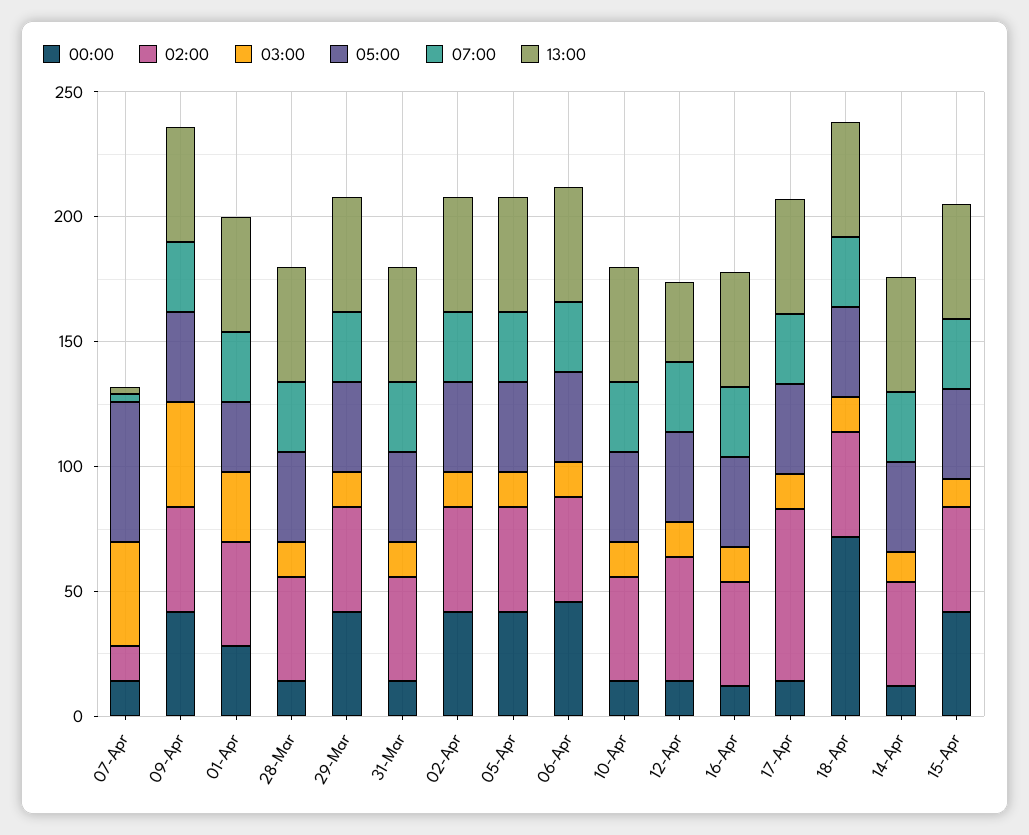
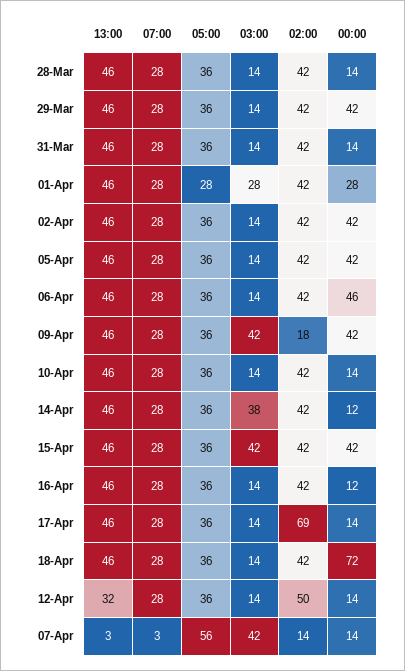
  {
    "00:00": {
      "07-Apr": 14,
      "09-Apr": 42,
      "01-Apr": 28,
      "28-Mar": 14,
      "29-Mar": 42,
      "31-Mar": 14,
      "02-Apr": 42,
      "05-Apr": 42,
      "06-Apr": 46,
      "10-Apr": 14,
      "12-Apr": 14,
      "16-Apr": 12,
      "17-Apr": 14,
      "18-Apr": 72,
      "14-Apr": 12,
      "15-Apr": 42
    },
    "02:00": {
      "07-Apr": 14,
-     "09-Apr": 40,
+     "09-Apr": 18,
      "01-Apr": 42,
      "28-Mar": 42,
      "29-Mar": 42,
      "31-Mar": 42,
      "02-Apr": 42,
      "05-Apr": 42,
      "06-Apr": 42,
      "10-Apr": 42,
      "12-Apr": 50,
      "16-Apr": 42,
      "17-Apr": 69,
      "18-Apr": 42,
      "14-Apr": 42,
      "15-Apr": 42
    },
    "03:00": {
      "07-Apr": 42,
      "09-Apr": 42,
      "01-Apr": 28,
      "28-Mar": 14,
      "29-Mar": 14,
      "31-Mar": 14,
      "02-Apr": 14,
      "05-Apr": 14,
      "06-Apr": 14,
      "10-Apr": 14,
      "12-Apr": 14,
      "16-Apr": 14,
      "17-Apr": 14,
      "18-Apr": 14,
-     "14-Apr": 10,
+     "14-Apr": 38,
-     "15-Apr": 10
+     "15-Apr": 42
    },
    "05:00": {
      "07-Apr": 56,
      "09-Apr": 36,
      "01-Apr": 28,
      "28-Mar": 36,
      "29-Mar": 36,
      "31-Mar": 36,
      "02-Apr": 36,
      "05-Apr": 36,
      "06-Apr": 36,
      "10-Apr": 36,
      "12-Apr": 36,
      "16-Apr": 36,
      "17-Apr": 36,
      "18-Apr": 36,
      "14-Apr": 36,
      "15-Apr": 36
    },
    "07:00": {
      "07-Apr": 3,
      "09-Apr": 28,
      "01-Apr": 28,
      "28-Mar": 28,
      "29-Mar": 28,
      "31-Mar": 28,
      "02-Apr": 28,
      "05-Apr": 28,
      "06-Apr": 28,
      "10-Apr": 28,
      "12-Apr": 28,
      "16-Apr": 28,
      "17-Apr": 28,
      "18-Apr": 28,
      "14-Apr": 28,
      "15-Apr": 28
    },
    "13:00": {
      "07-Apr": 3,
      "09-Apr": 46,
      "01-Apr": 46,
      "28-Mar": 46,
      "29-Mar": 46,
      "31-Mar": 46,
      "02-Apr": 46,
      "05-Apr": 46,
      "06-Apr": 46,
      "10-Apr": 46,
      "12-Apr": 32,
      "16-Apr": 46,
      "17-Apr": 46,
      "18-Apr": 46,
      "14-Apr": 46,
      "15-Apr": 46
    }
  }

